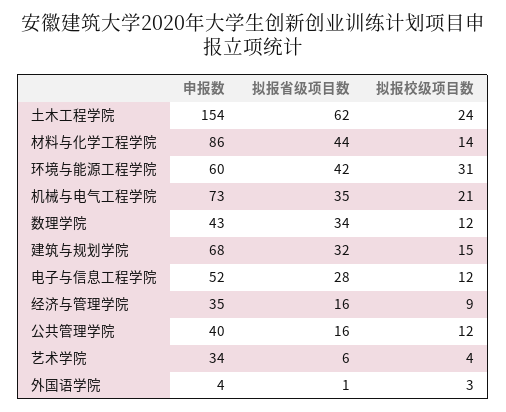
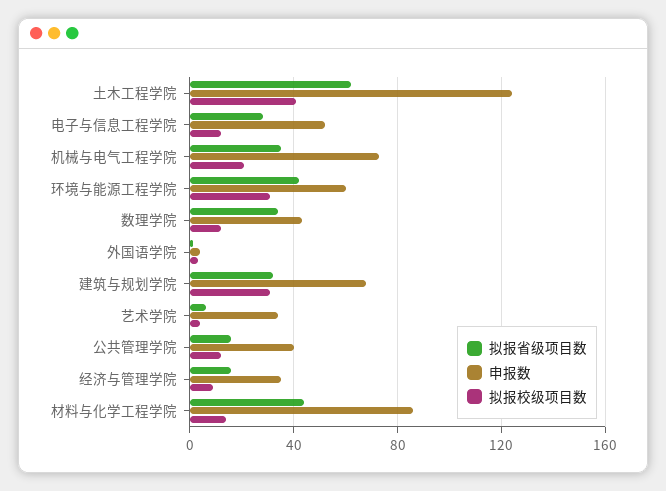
  {
    "申报数": {
-     "土木工程学院": 154,
+     "土木工程学院": 125,
      "材料与化学工程学院": 86,
      "环境与能源工程学院": 60,
      "机械与电气工程学院": 73,
      "数理学院": 43,
      "建筑与规划学院": 68,
      "电子与信息工程学院": 52,
      "经济与管理学院": 35,
      "公共管理学院": 40,
      "艺术学院": 34,
      "外国语学院": 4
    },
    "拟报省级项目数": {
      "土木工程学院": 62,
      "材料与化学工程学院": 44,
      "环境与能源工程学院": 42,
      "机械与电气工程学院": 35,
      "数理学院": 34,
      "建筑与规划学院": 32,
      "电子与信息工程学院": 28,
      "经济与管理学院": 16,
      "公共管理学院": 16,
      "艺术学院": 6,
      "外国语学院": 1
    },
    "拟报校级项目数": {
-     "土木工程学院": 24,
+     "土木工程学院": 40,
      "材料与化学工程学院": 14,
      "环境与能源工程学院": 31,
      "机械与电气工程学院": 21,
      "数理学院": 12,
-     "建筑与规划学院": 15,
+     "建筑与规划学院": 30,
      "电子与信息工程学院": 12,
      "经济与管理学院": 9,
      "公共管理学院": 12,
      "艺术学院": 4,
      "外国语学院": 3
    }
  }

